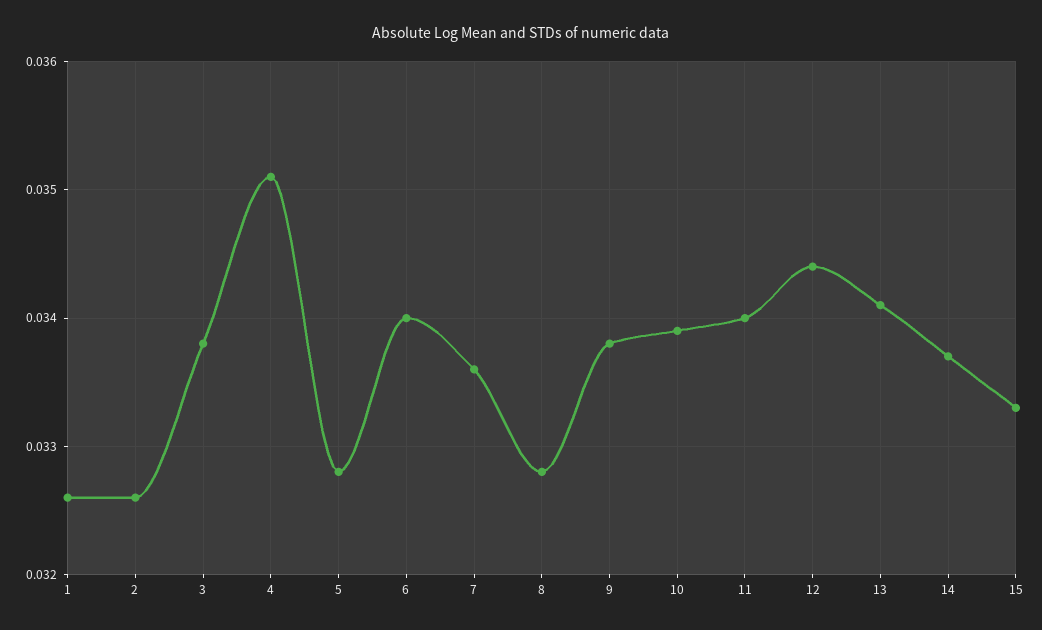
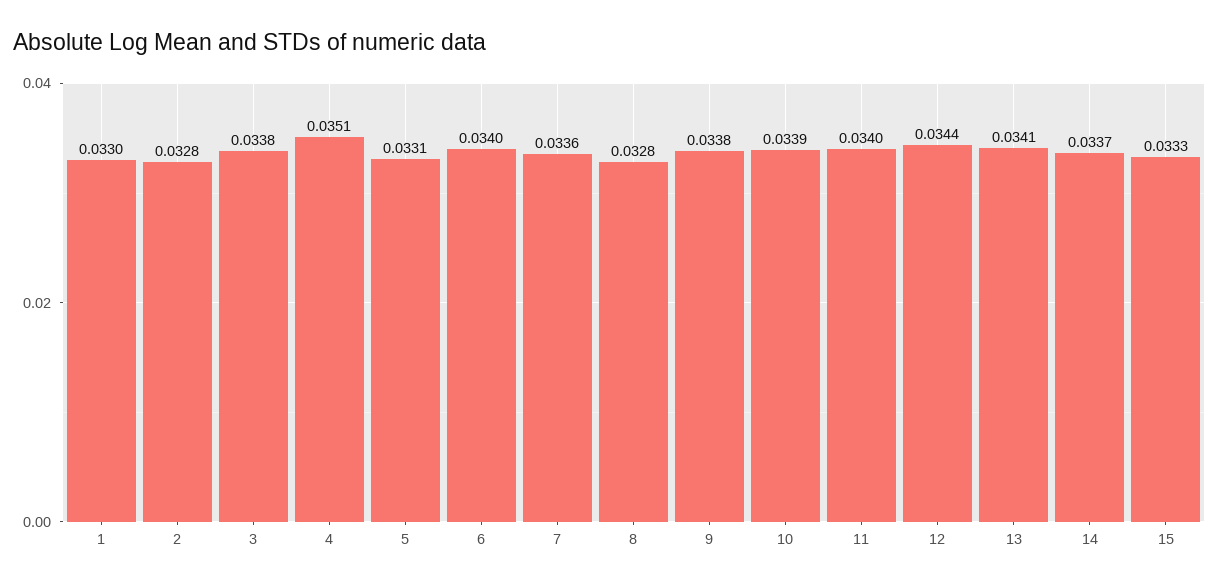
  {
-   "1": 0.0326,
+   "1": 0.033,
-   "2": 0.0326,
+   "2": 0.0328,
    "3": 0.0338,
    "4": 0.0351,
-   "5": 0.0328,
+   "5": 0.0331,
    "6": 0.034,
    "7": 0.0336,
    "8": 0.0328,
    "9": 0.0338,
    "10": 0.0339,
    "11": 0.034,
    "12": 0.0344,
    "13": 0.0341,
    "14": 0.0337,
    "15": 0.0333
  }

